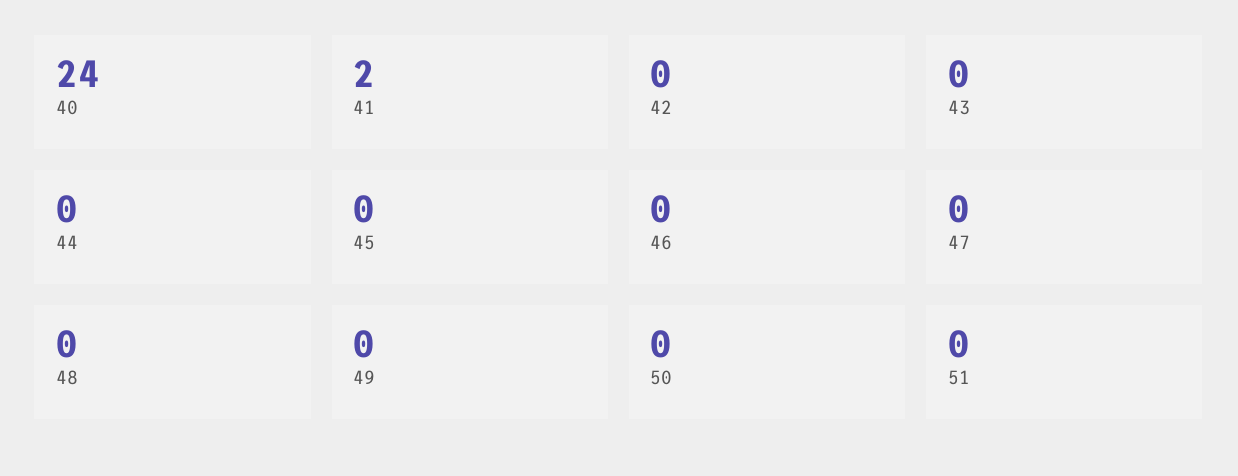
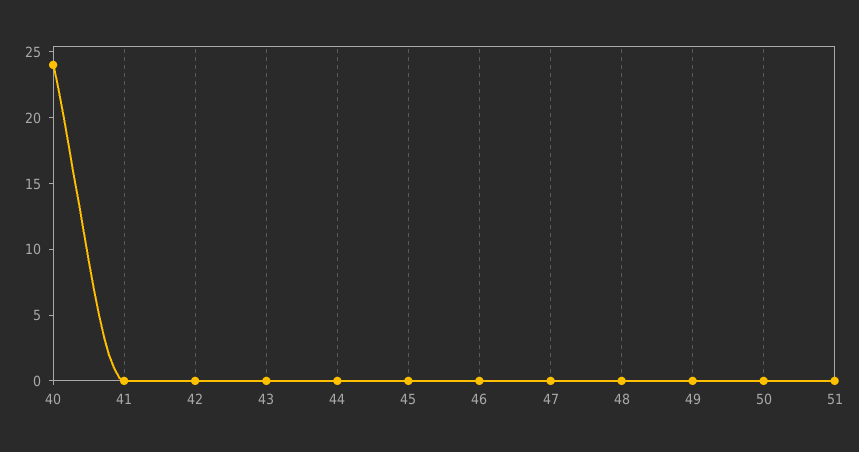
  {
    "40": 24,
-   "41": 2,
+   "41": 0,
    "42": 0,
    "43": 0,
    "44": 0,
    "45": 0,
    "46": 0,
    "47": 0,
    "48": 0,
    "49": 0,
    "50": 0,
    "51": 0
  }

